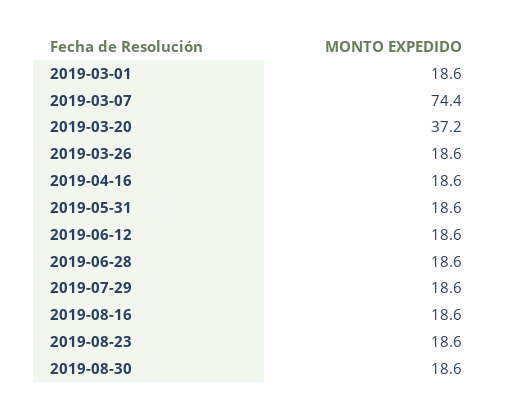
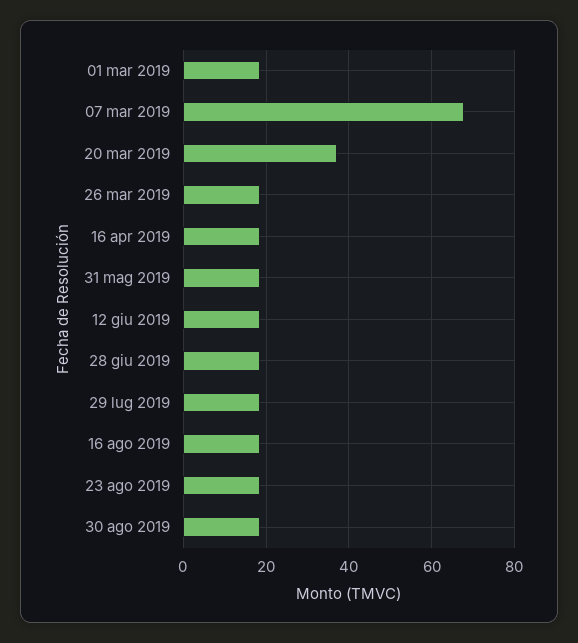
  {
    "2019-03-01": 18.6,
-   "2019-03-07": 74.4,
+   "2019-03-07": 68,
    "2019-03-20": 37.2,
    "2019-03-26": 18.6,
    "2019-04-16": 18.6,
    "2019-05-31": 18.6,
    "2019-06-12": 18.6,
    "2019-06-28": 18.6,
    "2019-07-29": 18.6,
    "2019-08-16": 18.6,
    "2019-08-23": 18.6,
    "2019-08-30": 18.6
  }

